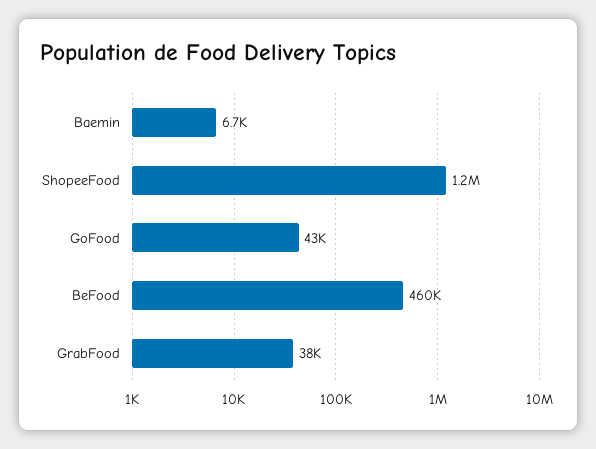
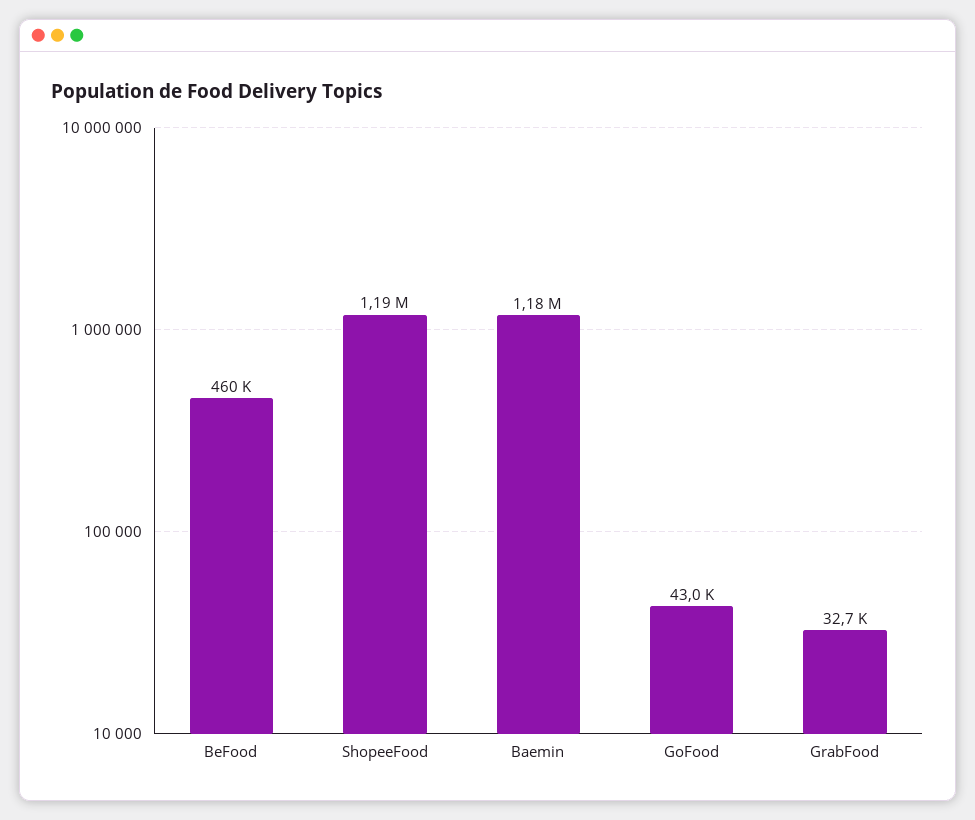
  {
-   "Baemin": 6700,
+   "Baemin": 1180000,
    "ShopeeFood": 1190000,
    "GoFood": 43000,
    "BeFood": 460000,
-   "GrabFood": 38000
+   "GrabFood": 32700
  }

